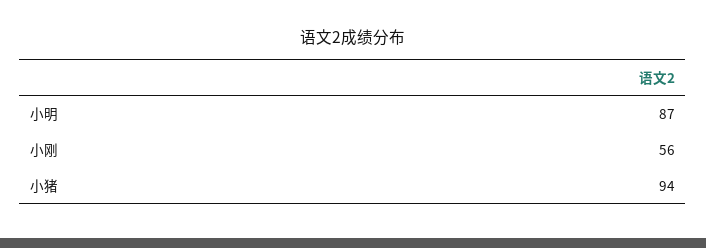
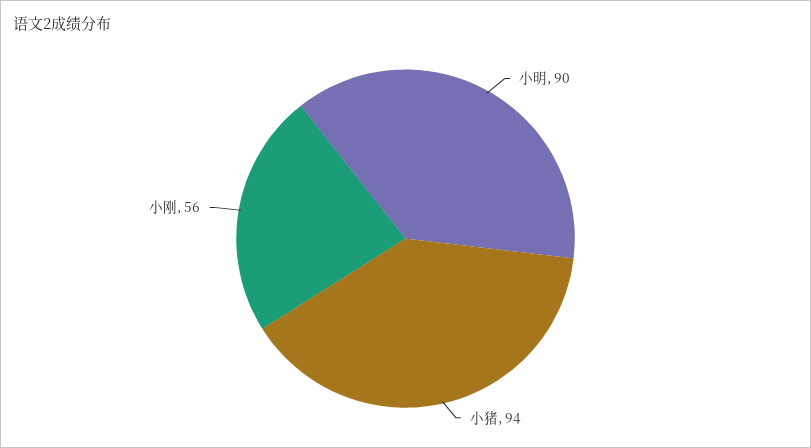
  {
-   "小明": 87,
+   "小明": 90,
    "小刚": 56,
    "小猪": 94
  }

